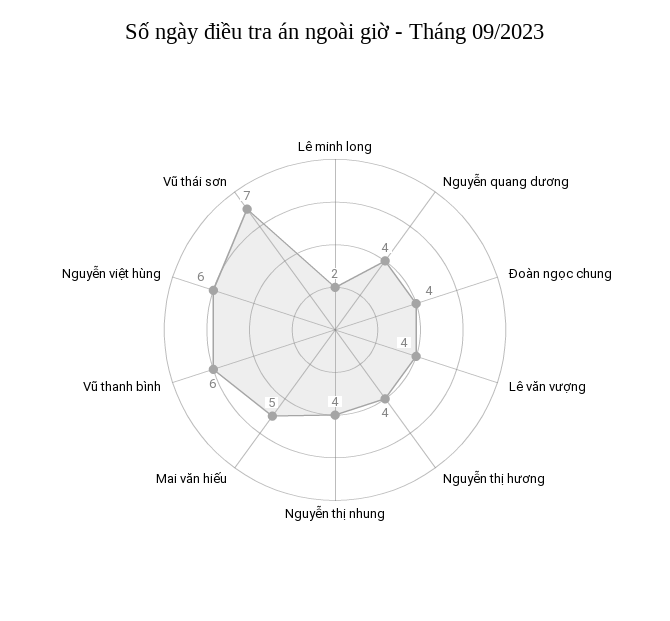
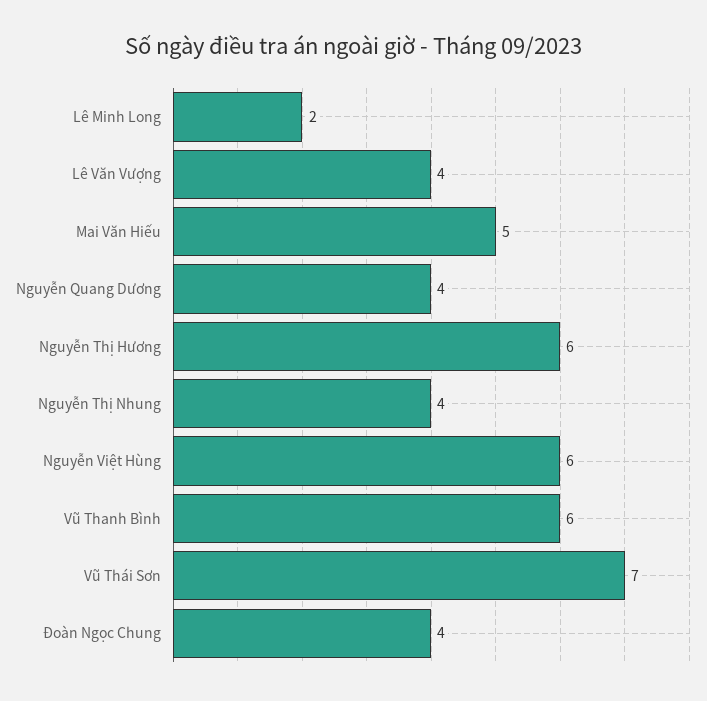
  {
    "Lê minh long": 2,
    "Nguyễn quang dương": 4,
    "Đoàn ngọc chung": 4,
    "Lê văn vượng": 4,
-   "Nguyễn thị hương": 4,
+   "Nguyễn thị hương": 6,
    "Nguyễn thị nhung": 4,
    "Mai văn hiếu": 5,
    "Vũ thanh bình": 6,
    "Nguyễn việt hùng": 6,
    "Vũ thái sơn": 7
  }

